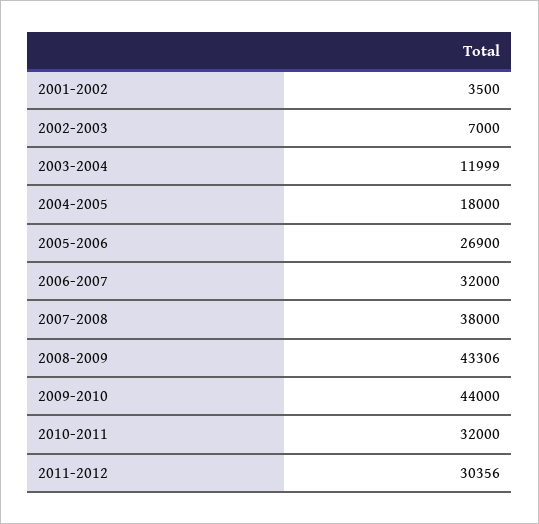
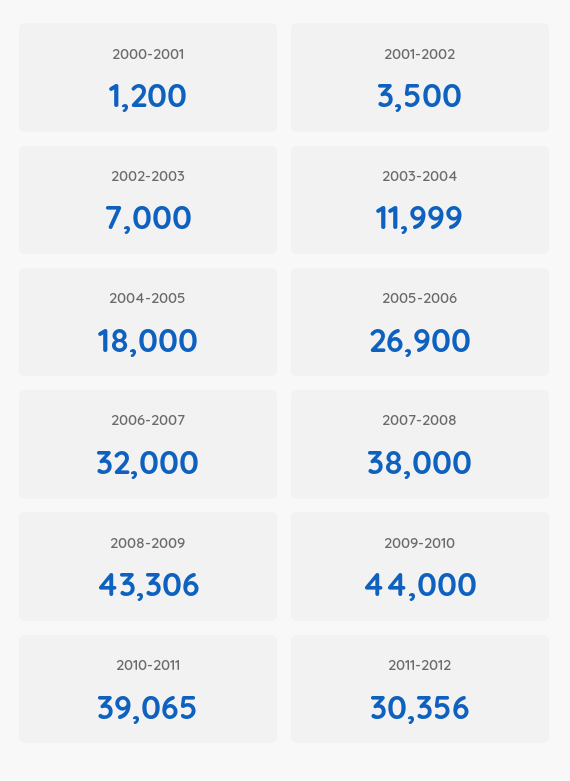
  {
    "2001-2002": 3500,
    "2002-2003": 7000,
    "2003-2004": 11999,
    "2004-2005": 18000,
    "2005-2006": 26900,
    "2006-2007": 32000,
    "2007-2008": 38000,
    "2008-2009": 43306,
    "2009-2010": 44000,
-   "2010-2011": 32000,
+   "2010-2011": 39065,
-   "2011-2012": 30356
+   "2011-2012": 30356,
+   "2000-2001": 1200
  }

